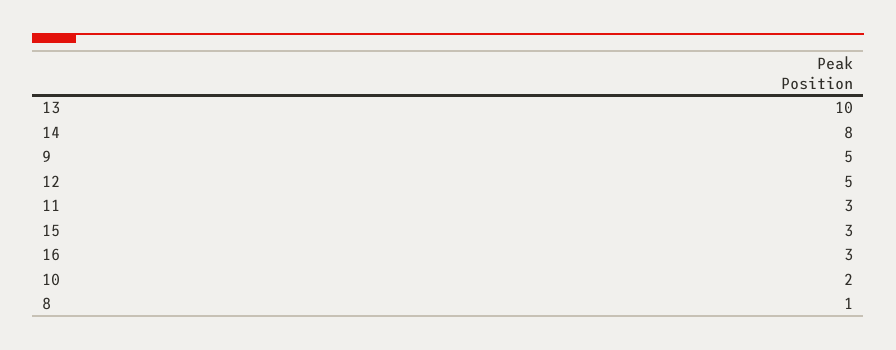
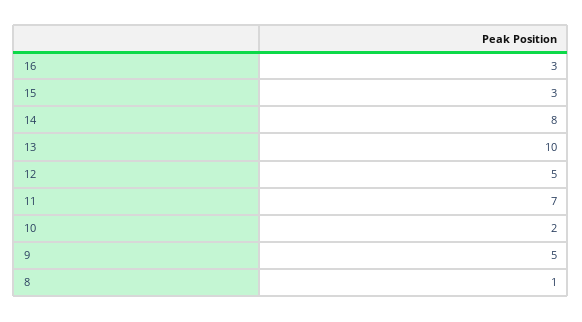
  {
    "13": 10,
    "14": 8,
    "9": 5,
    "12": 5,
-   "11": 3,
+   "11": 7,
    "15": 3,
    "16": 3,
    "10": 2,
    "8": 1
  }

